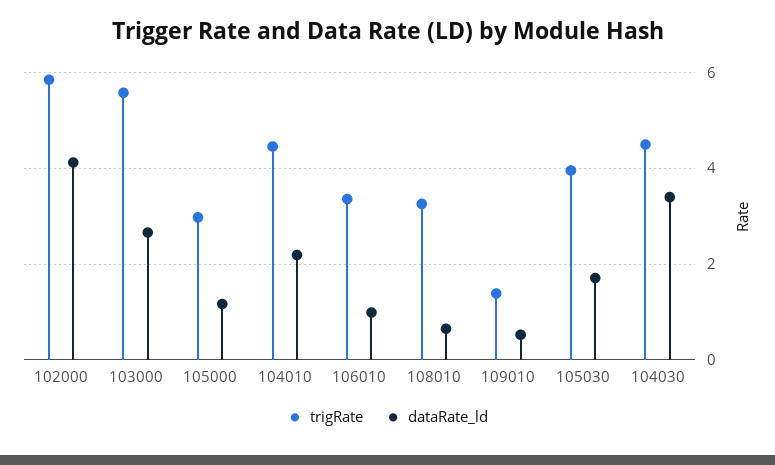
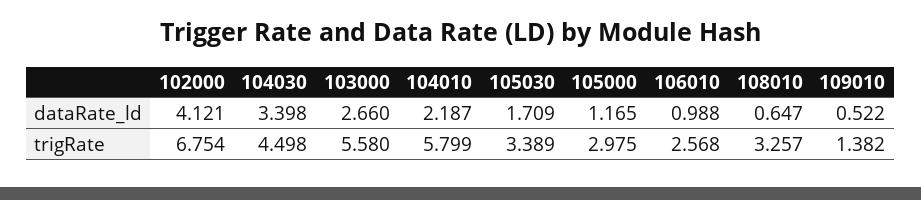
  {
    "trigRate": {
-     "102000": 5.8,
+     "102000": 6.754,
      "103000": 5.58,
      "105000": 2.975,
-     "104010": 4.4,
+     "104010": 5.799,
-     "106010": 3.4,
+     "106010": 2.568,
      "108010": 3.257,
      "109010": 1.382,
-     "105030": 4,
+     "105030": 3.389,
      "104030": 4.498
    },
    "dataRate_ld": {
      "102000": 4.121,
      "103000": 2.66,
      "105000": 1.165,
      "104010": 2.187,
      "106010": 0.988,
      "108010": 0.647,
      "109010": 0.522,
      "105030": 1.709,
      "104030": 3.398
    }
  }

